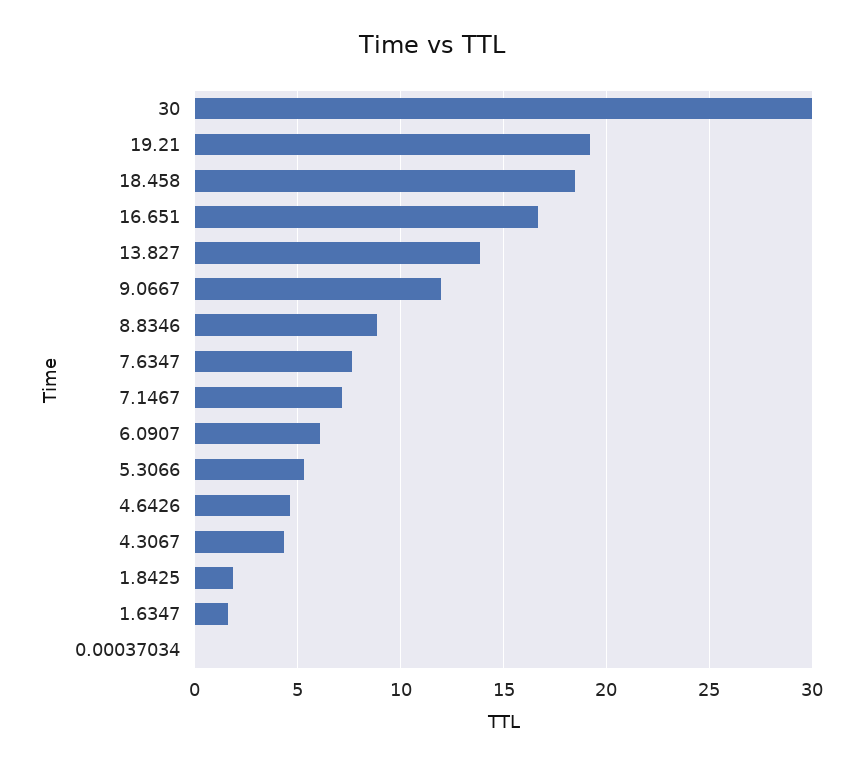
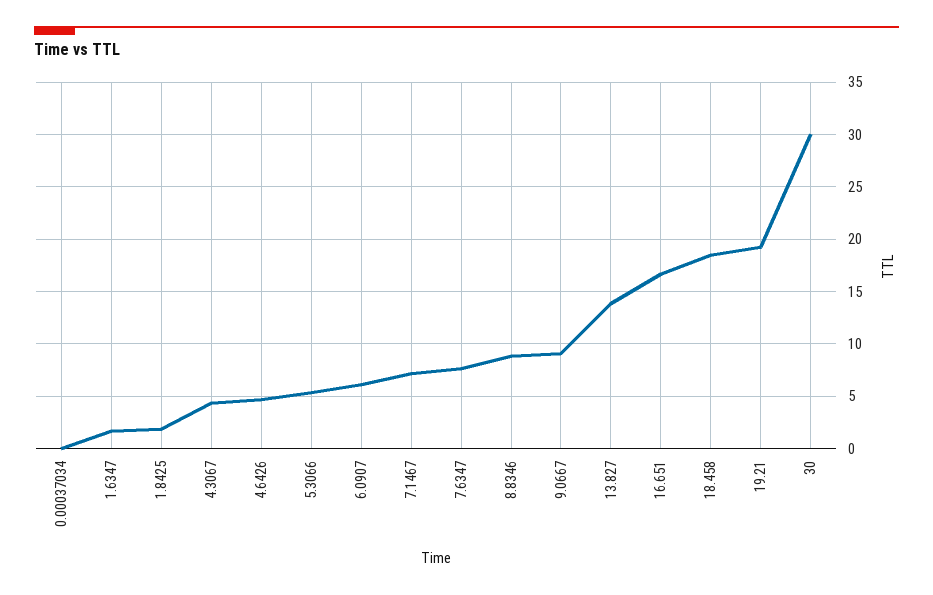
  {
    "30": 30,
    "19.21": 19,
    "18.458": 18.5,
    "16.651": 16.5,
    "13.827": 14,
-   "9.0667": 12,
+   "9.0667": 9,
    "8.8346": 9,
    "7.6347": 7.5,
    "7.1467": 7,
    "6.0907": 6,
    "5.3066": 5.5,
    "4.6426": 4.5,
    "4.3067": 4.5,
    "1.8425": 2,
    "1.6347": 1.5,
    "0.00037034": 0
  }

